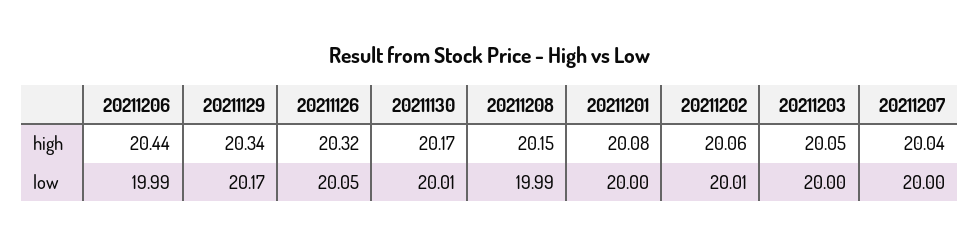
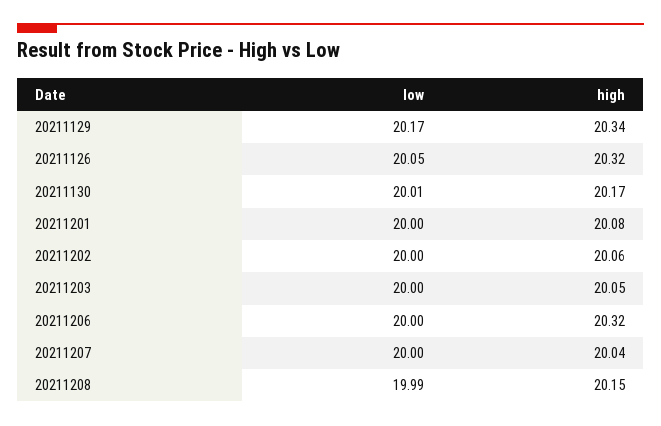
  {
    "20211206": {
-     "high": 20.44,
+     "high": 20.32,
-     "low": 19.99
+     "low": 20
    },
    "20211129": {
      "high": 20.34,
      "low": 20.17
    },
    "20211126": {
      "high": 20.32,
      "low": 20.05
    },
    "20211130": {
      "high": 20.17,
      "low": 20.01
    },
    "20211208": {
      "high": 20.15,
      "low": 19.99
    },
    "20211201": {
      "high": 20.08,
      "low": 20
    },
    "20211202": {
      "high": 20.06,
-     "low": 20.01
+     "low": 20
    },
    "20211203": {
      "high": 20.05,
      "low": 20
    },
    "20211207": {
      "high": 20.04,
      "low": 20
    }
  }

